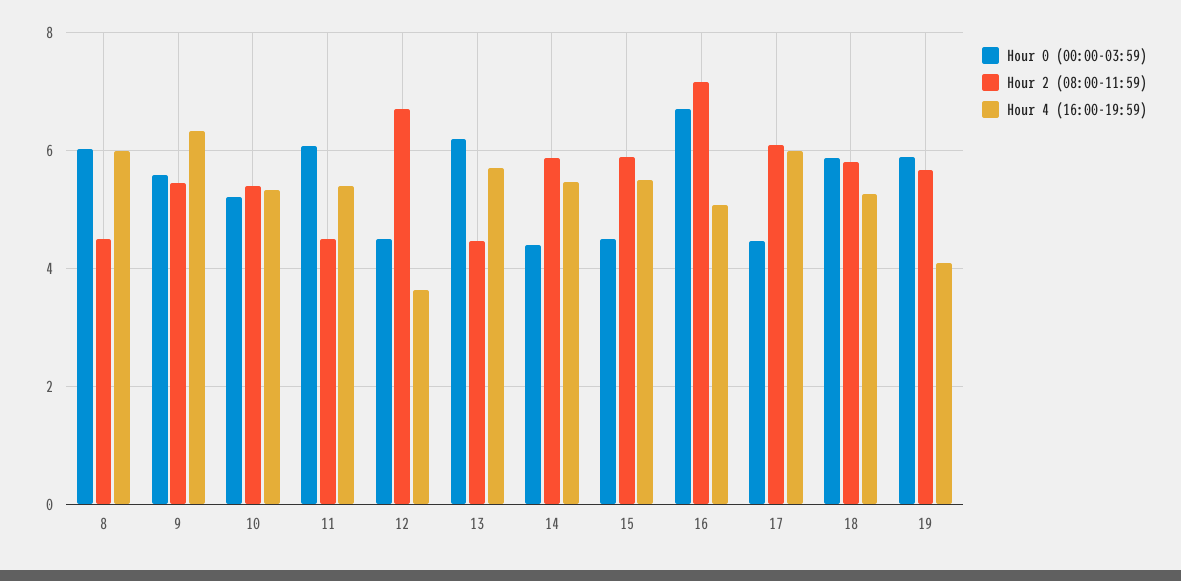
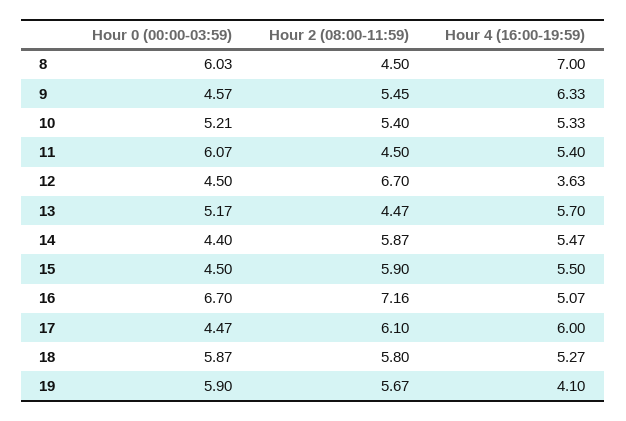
  {
    "Hour 0 (00:00-03:59)": {
      "8": 6.03,
-     "9": 5.6,
+     "9": 4.57,
      "10": 5.21,
      "11": 6.07,
      "12": 4.5,
-     "13": 6.2,
+     "13": 5.17,
      "14": 4.4,
      "15": 4.5,
      "16": 6.7,
      "17": 4.47,
      "18": 5.87,
      "19": 5.9
    },
    "Hour 2 (08:00-11:59)": {
      "8": 4.5,
      "9": 5.45,
      "10": 5.4,
      "11": 4.5,
      "12": 6.7,
      "13": 4.47,
      "14": 5.87,
      "15": 5.9,
      "16": 7.16,
      "17": 6.1,
      "18": 5.8,
      "19": 5.67
    },
    "Hour 4 (16:00-19:59)": {
-     "8": 6,
+     "8": 7,
      "9": 6.33,
      "10": 5.33,
      "11": 5.4,
      "12": 3.63,
      "13": 5.7,
      "14": 5.47,
      "15": 5.5,
      "16": 5.07,
      "17": 6,
      "18": 5.27,
      "19": 4.1
    }
  }

